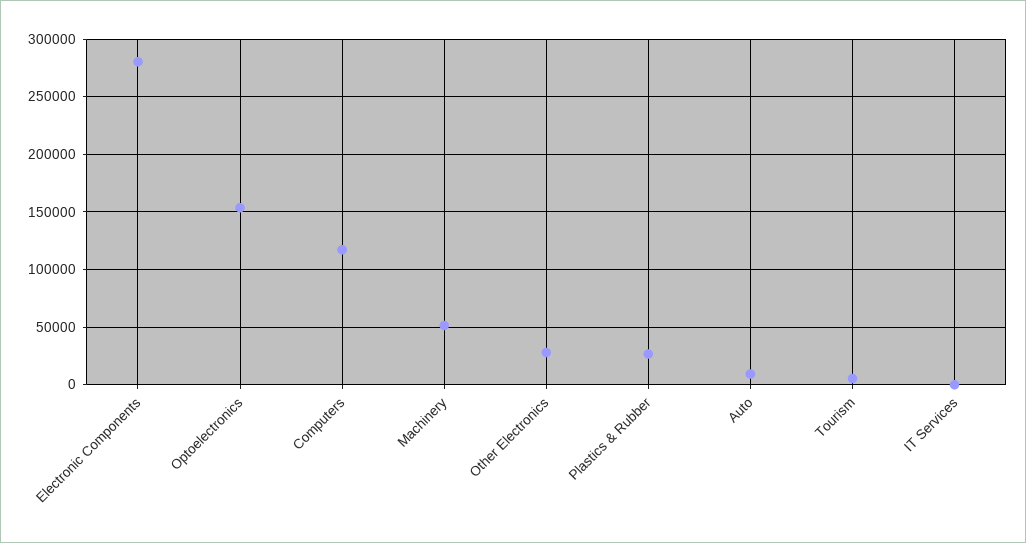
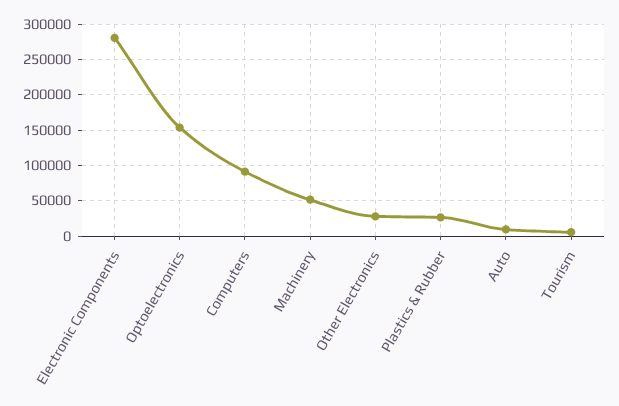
  {
    "Electronic Components": 280000,
    "Optoelectronics": 150000,
-   "Computers": 120000,
+   "Computers": 90000,
    "Machinery": 50000,
    "Other Electronics": 30000,
    "Plastics & Rubber": 30000,
    "Auto": 10000,
-   "Tourism": 10000,
+   "Tourism": 10000
-   "IT Services": 0
  }

